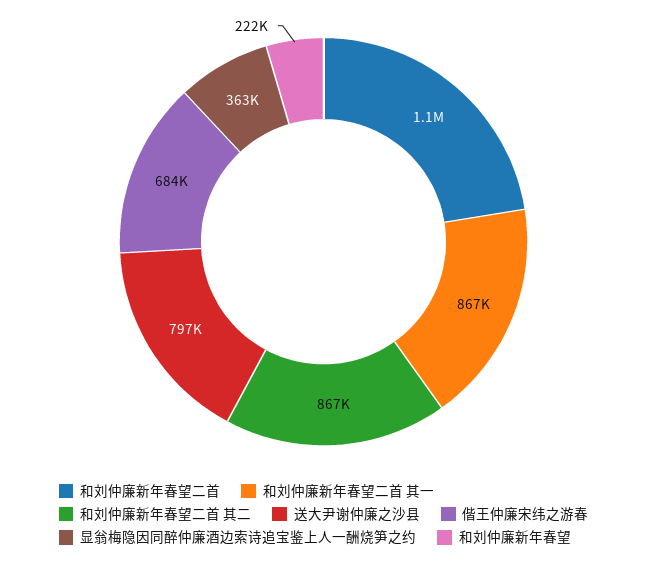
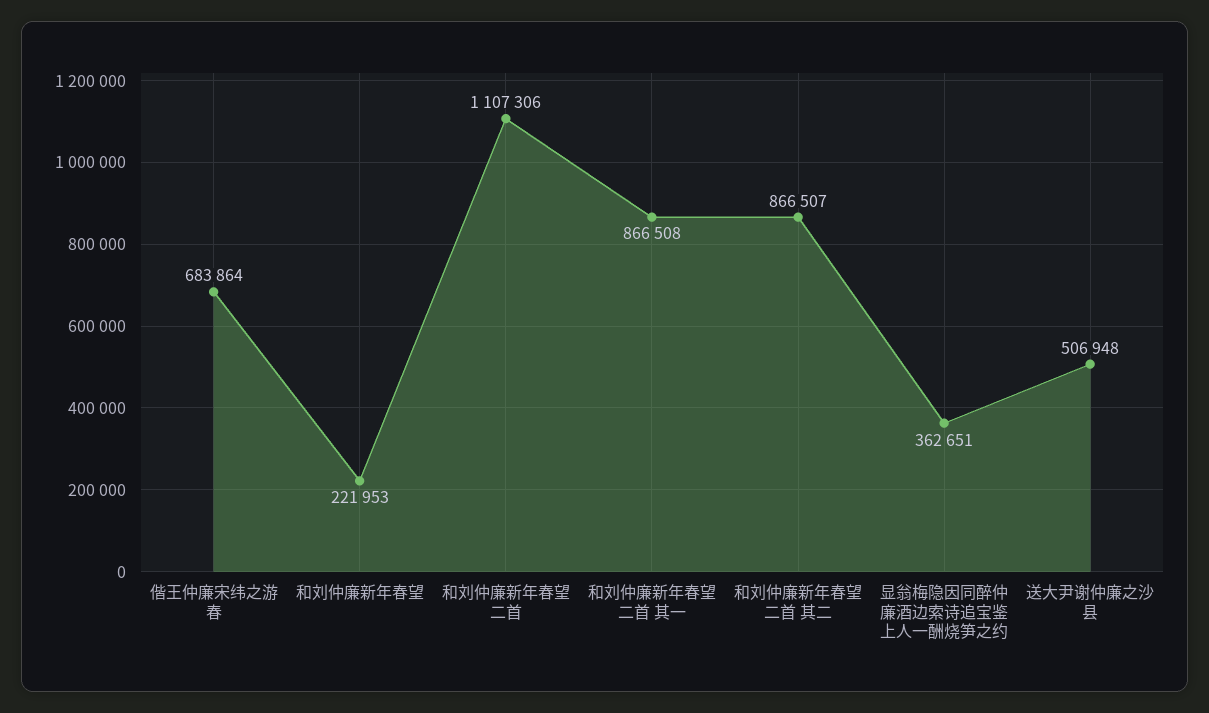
  {
    "和刘仲廉新年春望二首": 1107306,
    "和刘仲廉新年春望二首 其一": 866508,
    "和刘仲廉新年春望二首 其二": 866507,
-   "送大尹谢仲廉之沙县": 797000,
+   "送大尹谢仲廉之沙县": 506948,
    "偕王仲廉宋纬之游春": 683864,
    "显翁梅隐因同醉仲廉酒边索诗追宝鉴上人一酬烧笋之约": 362651,
    "和刘仲廉新年春望": 221953
  }

